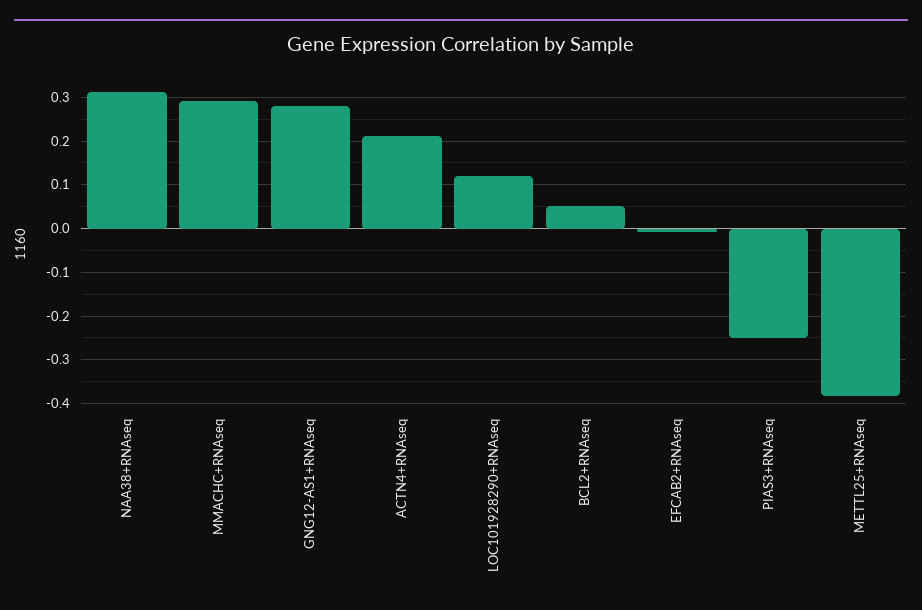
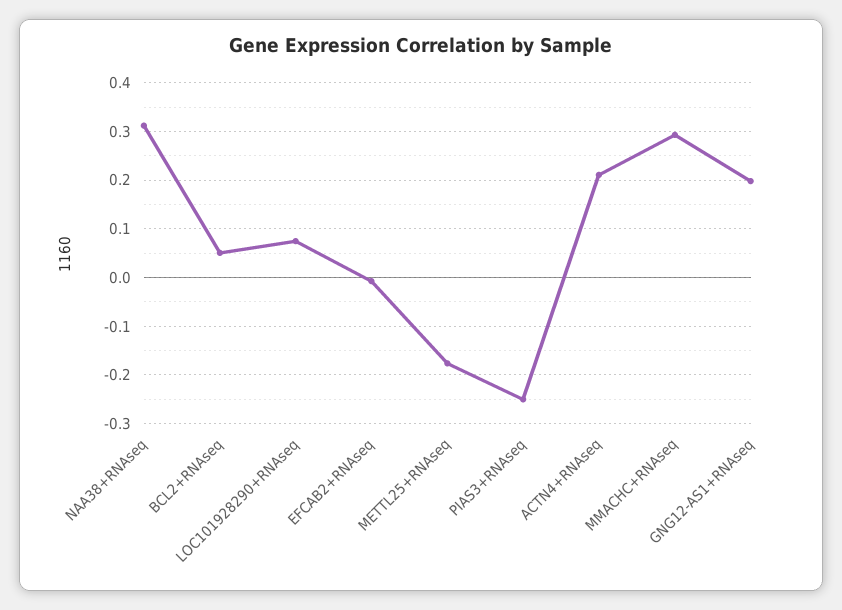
  {
    "NAA38+RNAseq": 0.32,
    "MMACHC+RNAseq": 0.3,
-   "GNG12-AS1+RNAseq": 0.28,
+   "GNG12-AS1+RNAseq": 0.2,
    "ACTN4+RNAseq": 0.22,
-   "LOC101928290+RNAseq": 0.12,
+   "LOC101928290+RNAseq": 0.08,
    "BCL2+RNAseq": 0.06,
    "EFCAB2+RNAseq": 0,
    "PIAS3+RNAseq": -0.26,
-   "METTL25+RNAseq": -0.38
+   "METTL25+RNAseq": -0.18
  }

